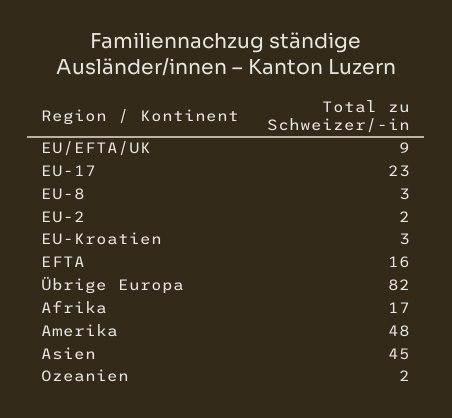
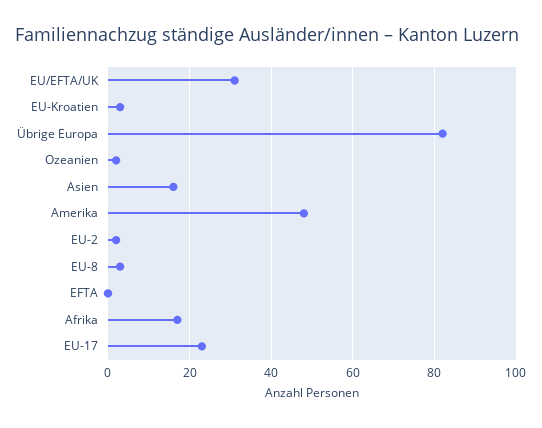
  {
-   "EU/EFTA/UK": 9,
+   "EU/EFTA/UK": 30,
    "EU-17": 23,
    "EU-8": 3,
    "EU-2": 2,
    "EU-Kroatien": 3,
-   "EFTA": 16,
+   "EFTA": 0,
    "Übrige Europa": 82,
    "Afrika": 17,
    "Amerika": 48,
-   "Asien": 45,
+   "Asien": 15,
    "Ozeanien": 2
  }

